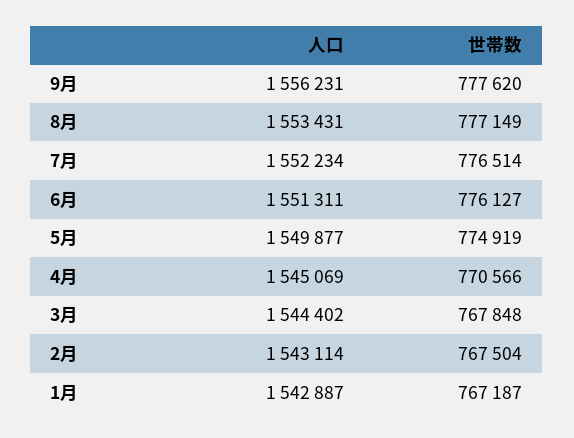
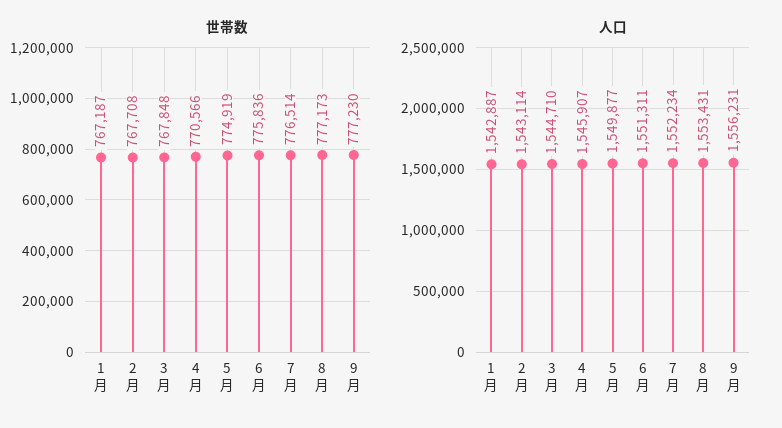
  {
    "人口": {
      "9月": 1556231,
      "8月": 1553431,
      "7月": 1552234,
      "6月": 1551311,
      "5月": 1549877,
-     "4月": 1545069,
+     "4月": 1545907,
-     "3月": 1544402,
+     "3月": 1544710,
      "2月": 1543114,
      "1月": 1542887
    },
    "世帯数": {
-     "9月": 777620,
+     "9月": 777230,
-     "8月": 777149,
+     "8月": 777173,
      "7月": 776514,
-     "6月": 776127,
+     "6月": 775836,
      "5月": 774919,
      "4月": 770566,
      "3月": 767848,
-     "2月": 767504,
+     "2月": 767708,
      "1月": 767187
    }
  }

